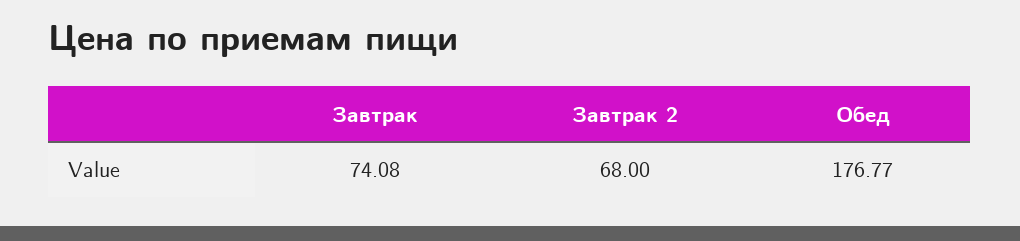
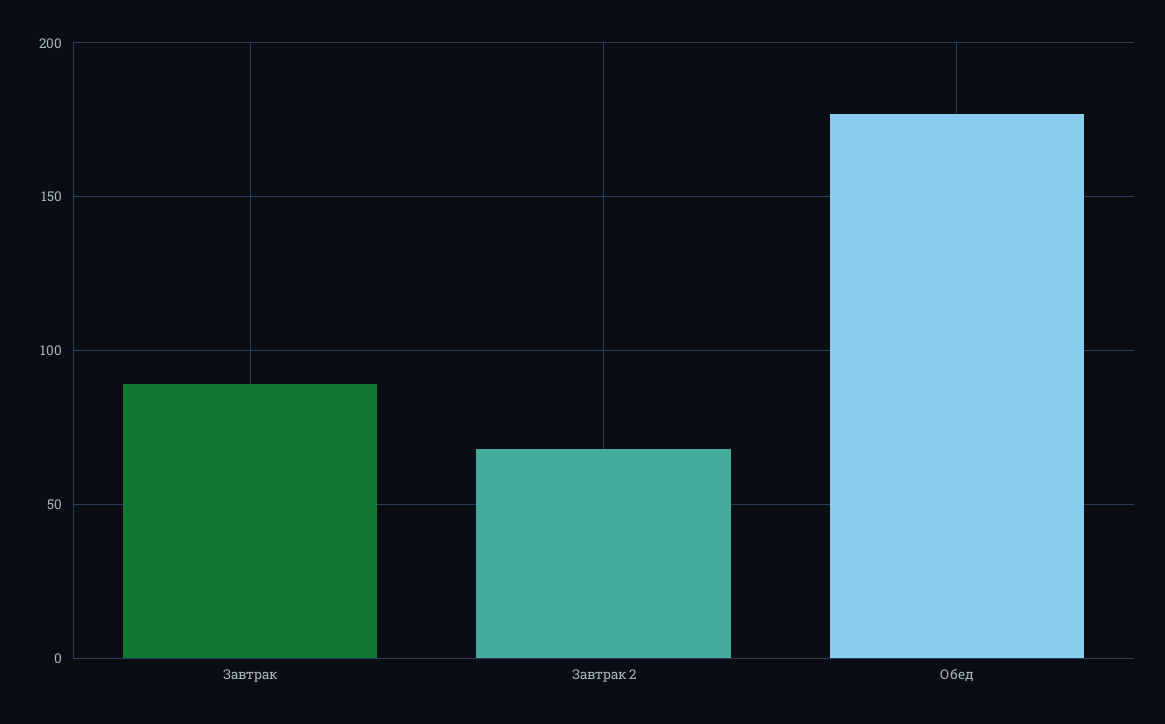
  {
-   "Завтрак": 74.08,
+   "Завтрак": 90,
    "Завтрак 2": 68,
    "Обед": 176.77
  }

